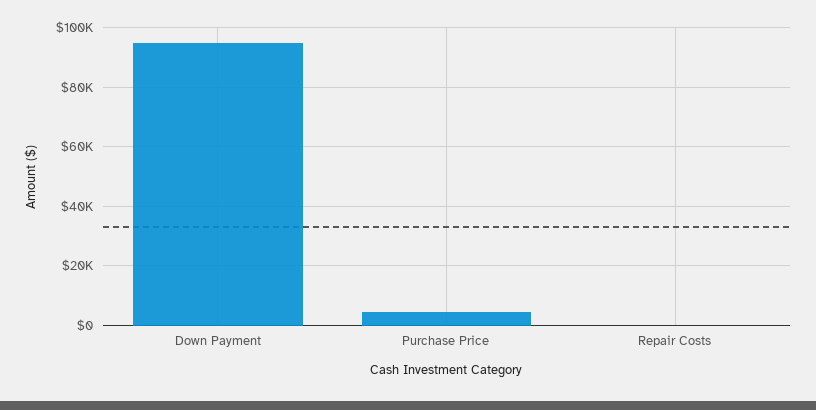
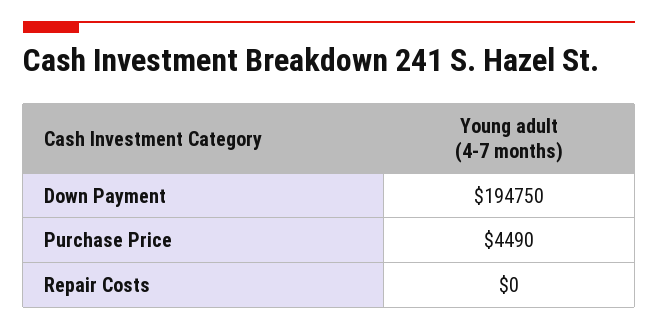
  {
-   "Down Payment": 95000,
+   "Down Payment": 194750,
    "Purchase Price": 4490,
    "Repair Costs": 0
  }

